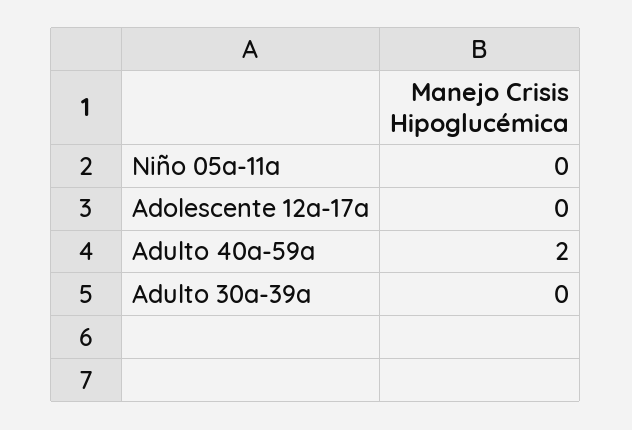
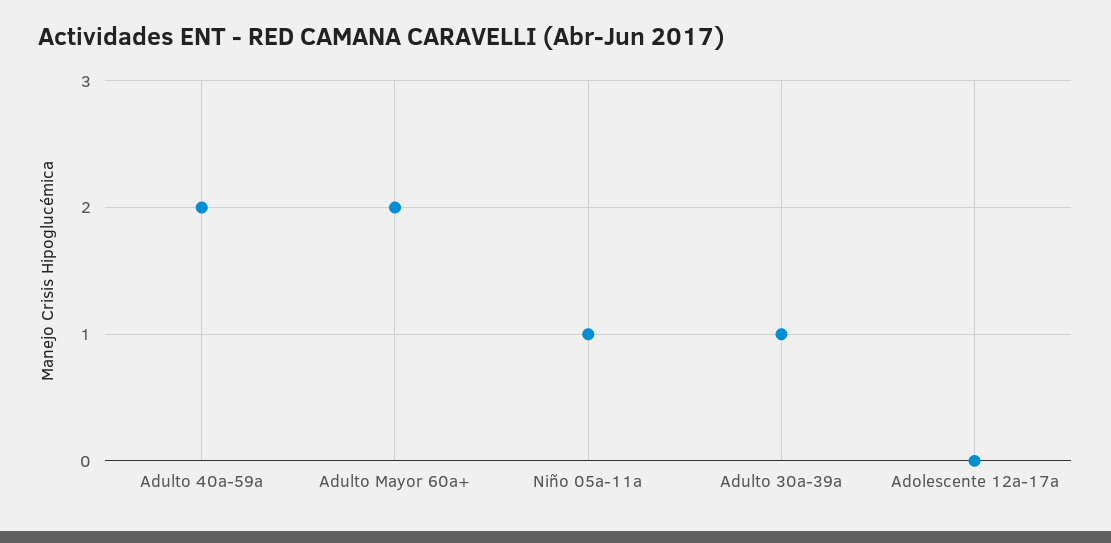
  {
-   "Niño 05a-11a": 0,
+   "Niño 05a-11a": 1,
    "Adolescente 12a-17a": 0,
    "Adulto 40a-59a": 2,
-   "Adulto 30a-39a": 0
+   "Adulto 30a-39a": 1,
+   "Adulto Mayor 60a+": 2
  }

